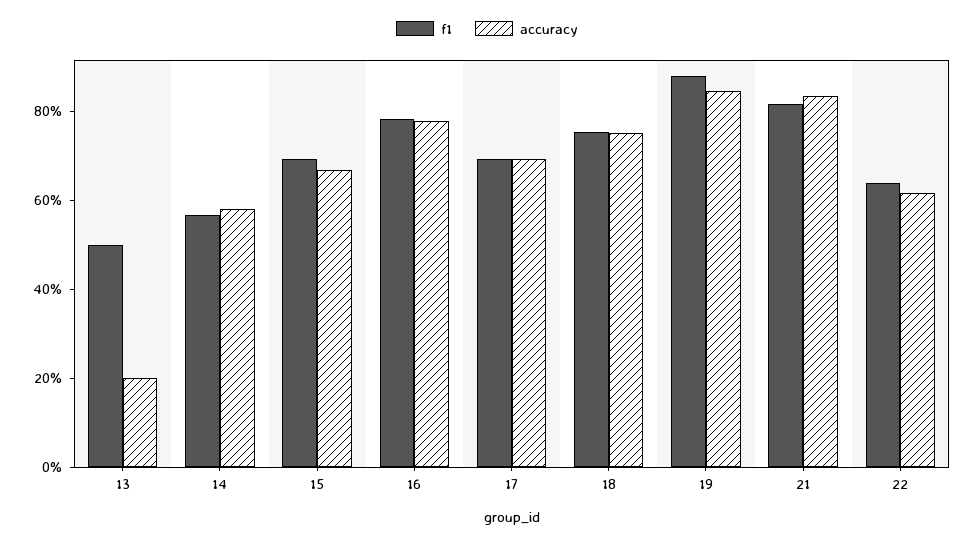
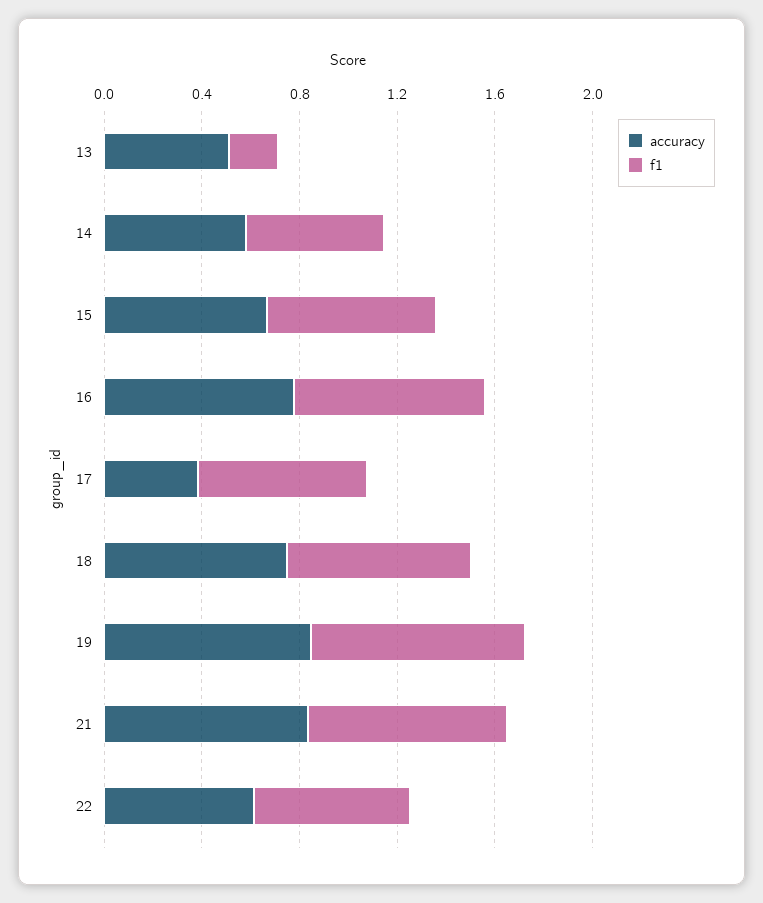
  {
    "f1": {
-     "13": 0.5,
+     "13": 0.2,
      "14": 0.55,
      "15": 0.7,
      "16": 0.8,
      "17": 0.7,
      "18": 0.75,
      "19": 0.9,
      "21": 0.8,
      "22": 0.65
    },
    "accuracy": {
-     "13": 0.2,
+     "13": 0.5,
      "14": 0.6,
      "15": 0.65,
      "16": 0.8,
-     "17": 0.7,
+     "17": 0.4,
      "18": 0.75,
      "19": 0.85,
      "21": 0.85,
      "22": 0.6
    }
  }

